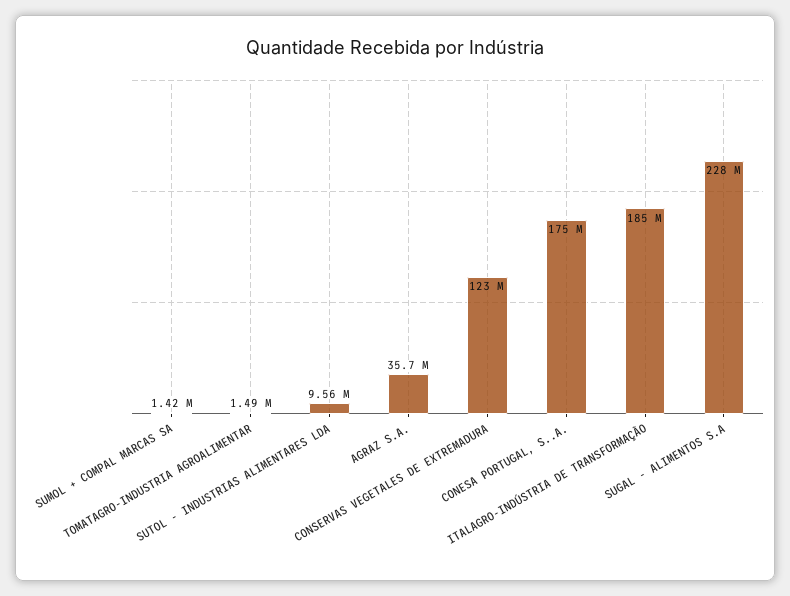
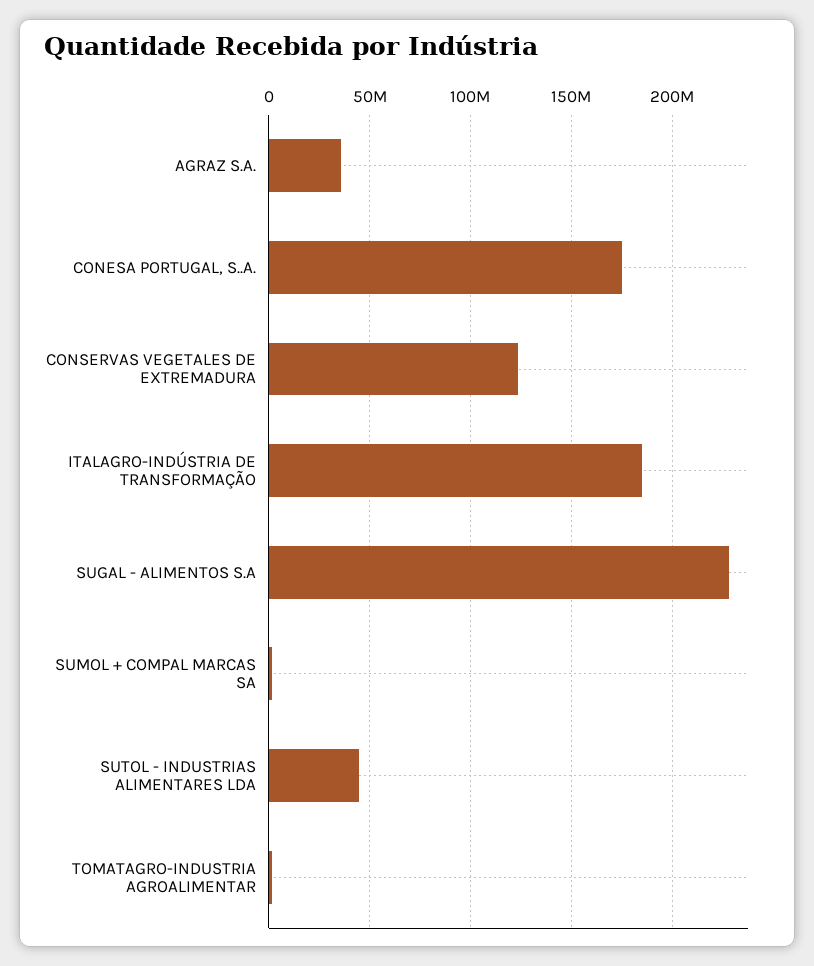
  {
    "SUMOL + COMPAL MARCAS SA": 1420000,
    "TOMATAGRO-INDUSTRIA AGROALIMENTAR": 1490000,
-   "SUTOL - INDUSTRIAS ALIMENTARES LDA": 9560000,
+   "SUTOL - INDUSTRIAS ALIMENTARES LDA": 45000000,
    "AGRAZ S.A.": 35700000,
    "CONSERVAS VEGETALES DE EXTREMADURA": 123000000,
    "CONESA PORTUGAL, S..A.": 175000000,
    "ITALAGRO-INDÚSTRIA DE TRANSFORMAÇÃO": 185000000,
    "SUGAL - ALIMENTOS S.A": 228000000
  }

